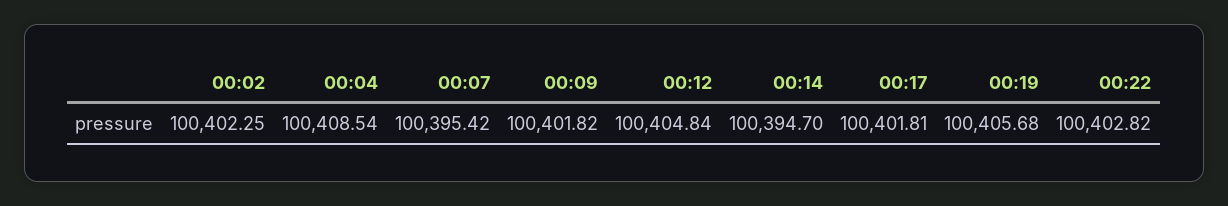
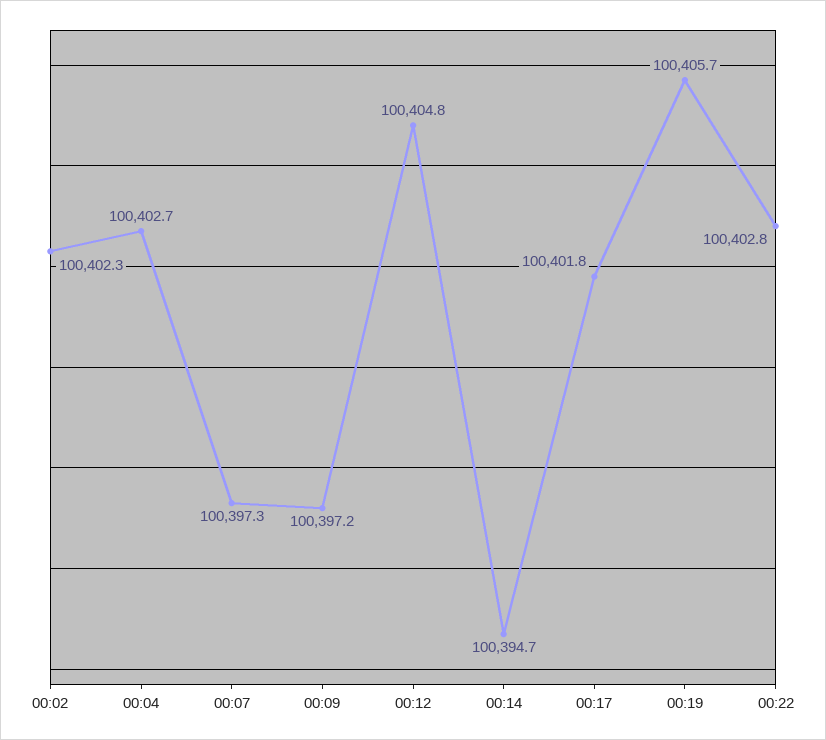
  {
    "00:02": 100402.25,
-   "00:04": 100408.54,
+   "00:04": 100402.7,
-   "00:07": 100395.42,
+   "00:07": 100397.3,
-   "00:09": 100401.82,
+   "00:09": 100397.2,
    "00:12": 100404.84,
    "00:14": 100394.7,
    "00:17": 100401.81,
    "00:19": 100405.68,
    "00:22": 100402.82
  }

